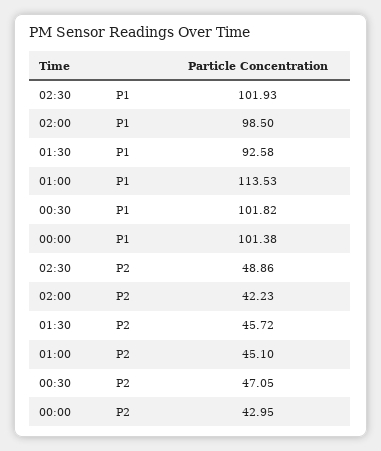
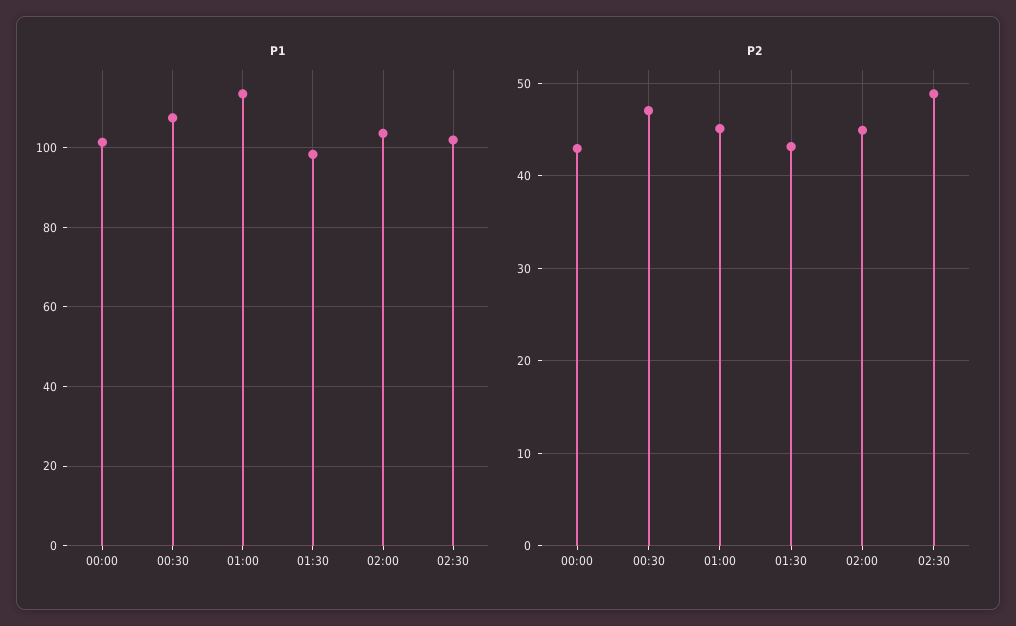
  {
    "P1": {
      "02:30": 101.93,
-     "02:00": 98.5,
+     "02:00": 104,
-     "01:30": 92.58,
+     "01:30": 98,
      "01:00": 113.53,
-     "00:30": 101.82,
+     "00:30": 108,
      "00:00": 101.38
    },
    "P2": {
      "02:30": 48.86,
-     "02:00": 42.23,
+     "02:00": 45,
-     "01:30": 45.72,
+     "01:30": 43,
      "01:00": 45.1,
      "00:30": 47.05,
      "00:00": 42.95
    }
  }

